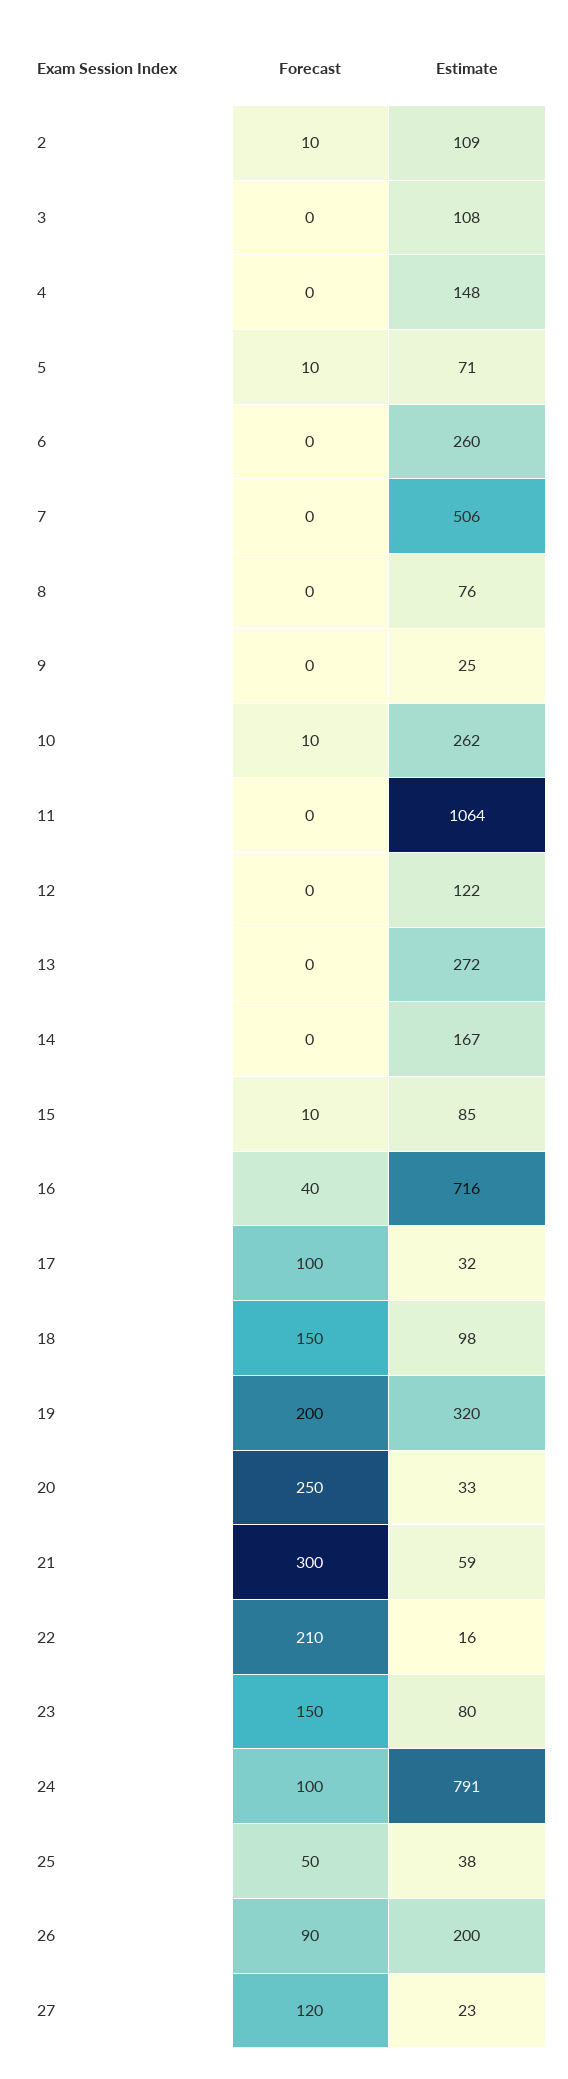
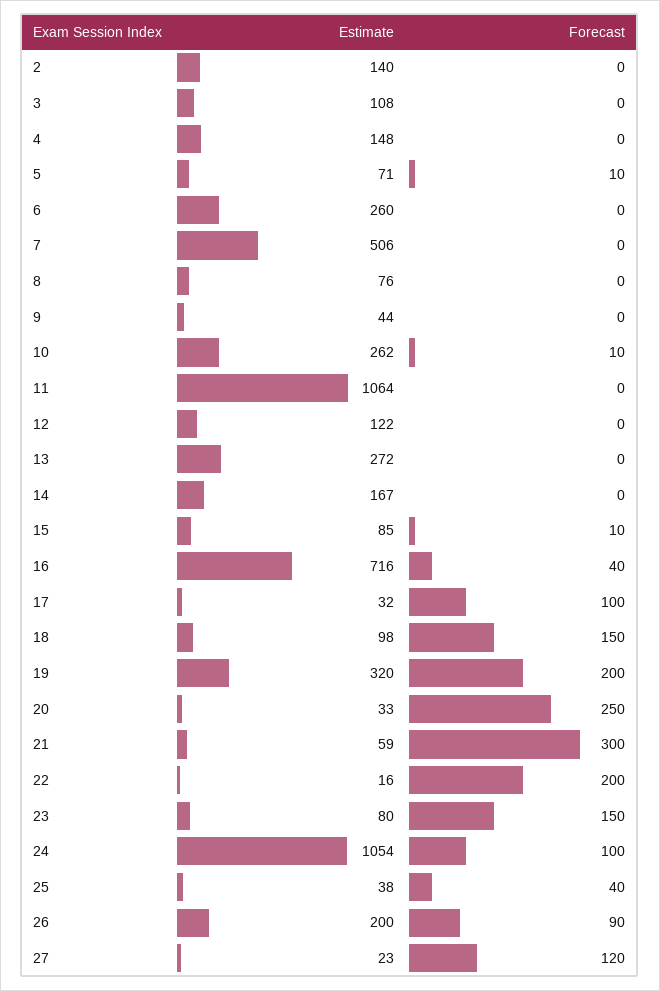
  {
    "Forecast": {
-     "2": 10,
+     "2": 0,
      "3": 0,
      "4": 0,
      "5": 10,
      "6": 0,
      "7": 0,
      "8": 0,
      "9": 0,
      "10": 10,
      "11": 0,
      "12": 0,
      "13": 0,
      "14": 0,
      "15": 10,
      "16": 40,
      "17": 100,
      "18": 150,
      "19": 200,
      "20": 250,
      "21": 300,
-     "22": 210,
+     "22": 200,
      "23": 150,
      "24": 100,
-     "25": 50,
+     "25": 40,
      "26": 90,
      "27": 120
    },
    "Estimate": {
-     "2": 109,
+     "2": 140,
      "3": 108,
      "4": 148,
      "5": 71,
      "6": 260,
      "7": 506,
      "8": 76,
-     "9": 25,
+     "9": 44,
      "10": 262,
      "11": 1064,
      "12": 122,
      "13": 272,
      "14": 167,
      "15": 85,
      "16": 716,
      "17": 32,
      "18": 98,
      "19": 320,
      "20": 33,
      "21": 59,
      "22": 16,
      "23": 80,
-     "24": 791,
+     "24": 1054,
      "25": 38,
      "26": 200,
      "27": 23
    }
  }

